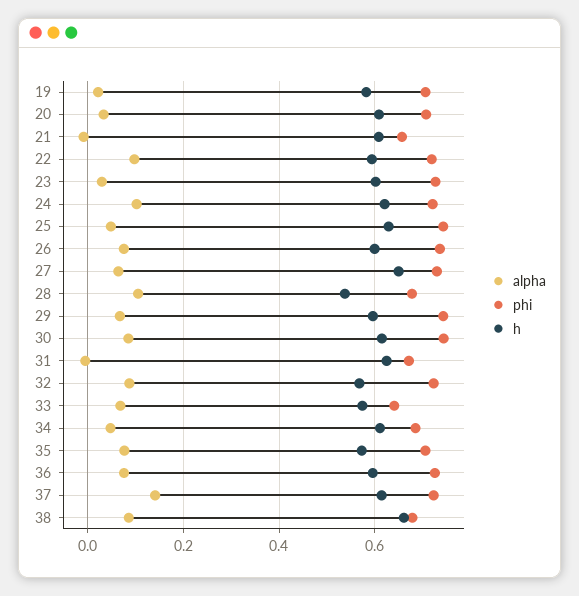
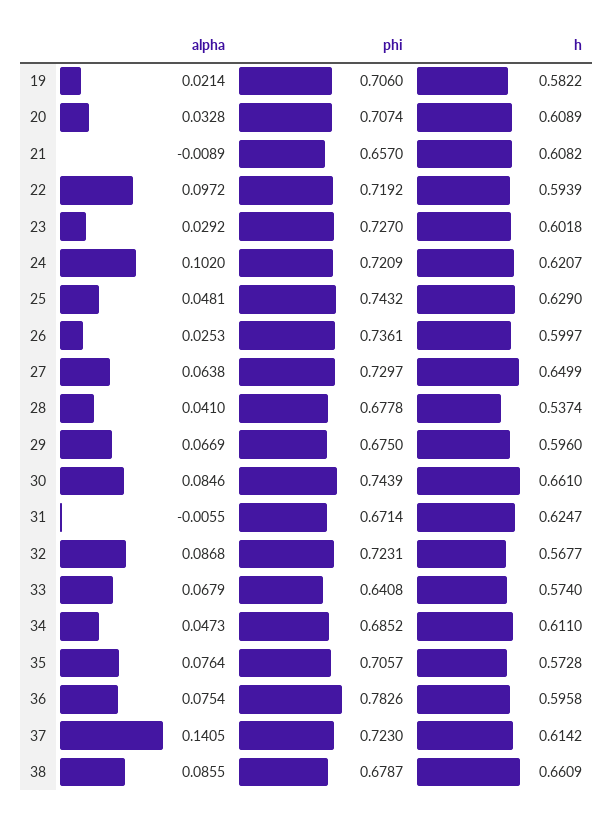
  {
    "alpha": {
      "19": 0.0214,
      "20": 0.0328,
      "21": -0.0089,
      "22": 0.0972,
      "23": 0.0292,
      "24": 0.102,
      "25": 0.0481,
-     "26": 0.08,
+     "26": 0.0253,
      "27": 0.0638,
-     "28": 0.1,
+     "28": 0.041,
      "29": 0.0669,
      "30": 0.0846,
      "31": -0.0055,
      "32": 0.0868,
      "33": 0.0679,
      "34": 0.0473,
      "35": 0.0764,
      "36": 0.0754,
      "37": 0.1405,
      "38": 0.0855
    },
    "phi": {
      "19": 0.706,
      "20": 0.7074,
      "21": 0.657,
      "22": 0.7192,
      "23": 0.727,
      "24": 0.7209,
      "25": 0.7432,
      "26": 0.7361,
      "27": 0.7297,
      "28": 0.6778,
-     "29": 0.74,
+     "29": 0.675,
      "30": 0.7439,
      "31": 0.6714,
      "32": 0.7231,
      "33": 0.6408,
      "34": 0.6852,
      "35": 0.7057,
-     "36": 0.72,
+     "36": 0.7826,
      "37": 0.723,
      "38": 0.6787
    },
    "h": {
      "19": 0.5822,
      "20": 0.6089,
      "21": 0.6082,
      "22": 0.5939,
      "23": 0.6018,
      "24": 0.6207,
      "25": 0.629,
      "26": 0.5997,
      "27": 0.6499,
      "28": 0.5374,
      "29": 0.596,
-     "30": 0.62,
+     "30": 0.661,
      "31": 0.6247,
      "32": 0.5677,
      "33": 0.574,
      "34": 0.611,
      "35": 0.5728,
      "36": 0.5958,
      "37": 0.6142,
      "38": 0.6609
    }
  }

